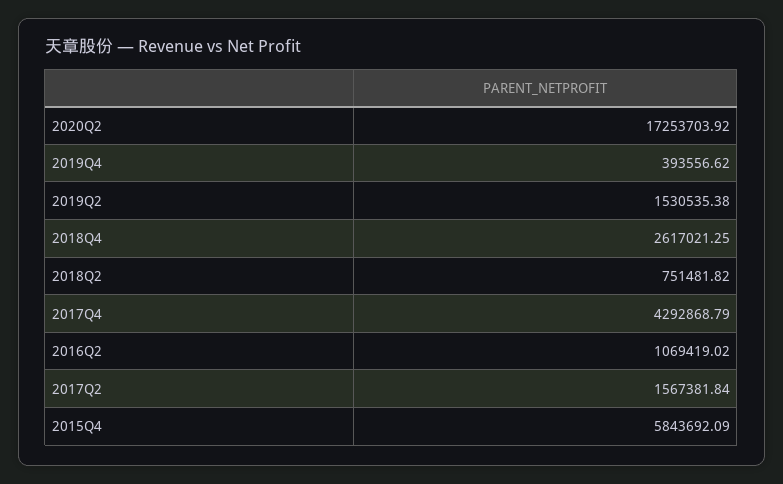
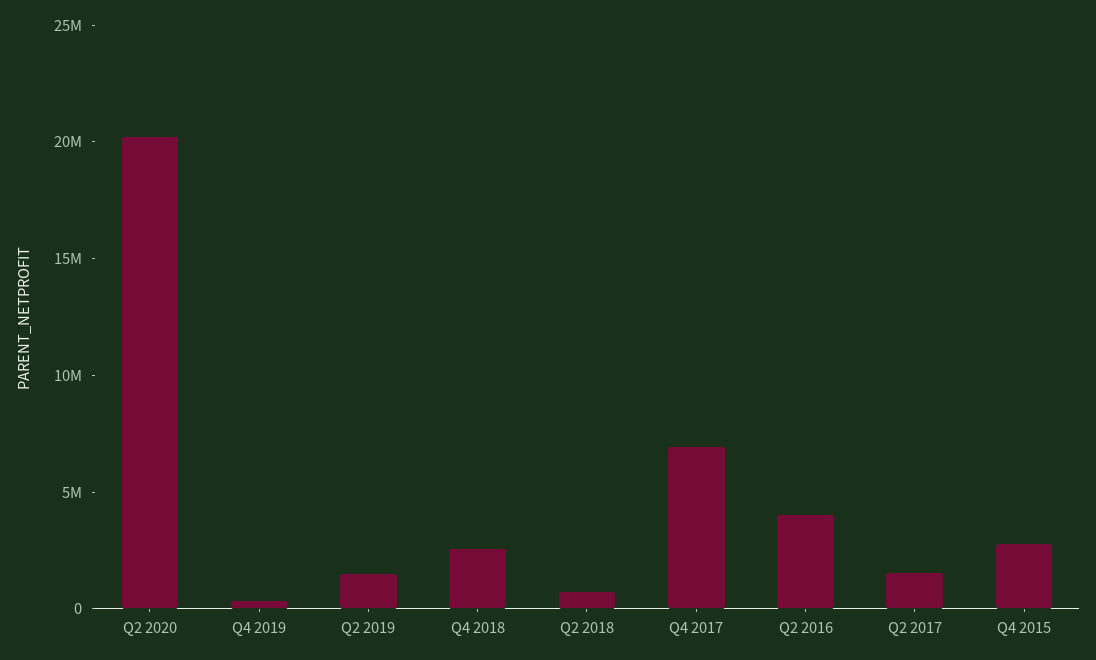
  {
-   "2020Q2": 17253703.92,
+   "2020Q2": 20000000,
    "2019Q4": 393556.62,
    "2019Q2": 1530535.38,
    "2018Q4": 2617021.25,
    "2018Q2": 751481.82,
-   "2017Q4": 4292868.79,
+   "2017Q4": 7000000,
-   "2016Q2": 1069419.02,
+   "2016Q2": 4000000,
    "2017Q2": 1567381.84,
-   "2015Q4": 5843692.09
+   "2015Q4": 3000000
  }

